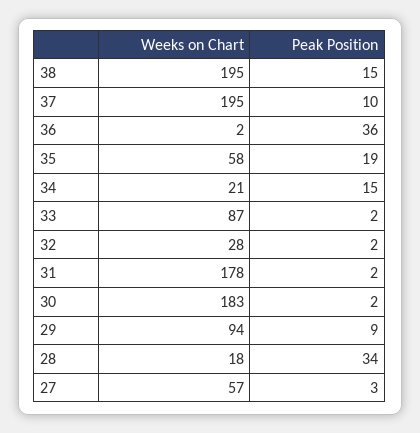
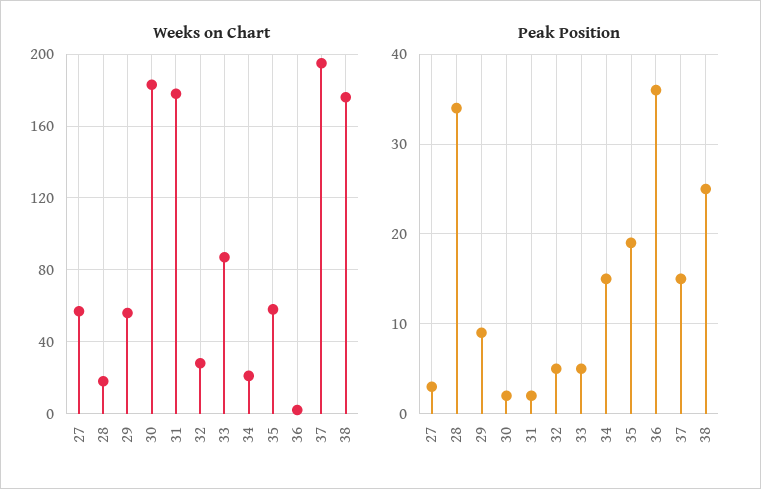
  {
    "Weeks on Chart": {
-     "38": 195,
+     "38": 175,
      "37": 195,
      "36": 2,
      "35": 58,
      "34": 21,
      "33": 87,
      "32": 28,
      "31": 178,
      "30": 183,
-     "29": 94,
+     "29": 55,
      "28": 18,
      "27": 57
    },
    "Peak Position": {
-     "38": 15,
+     "38": 25,
-     "37": 10,
+     "37": 15,
      "36": 36,
      "35": 19,
      "34": 15,
-     "33": 2,
+     "33": 5,
-     "32": 2,
+     "32": 5,
      "31": 2,
      "30": 2,
      "29": 9,
      "28": 34,
      "27": 3
    }
  }

